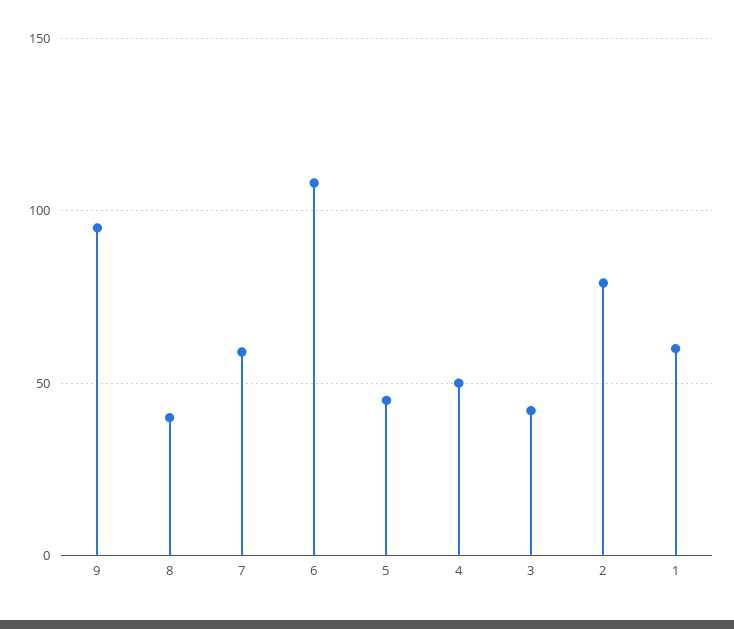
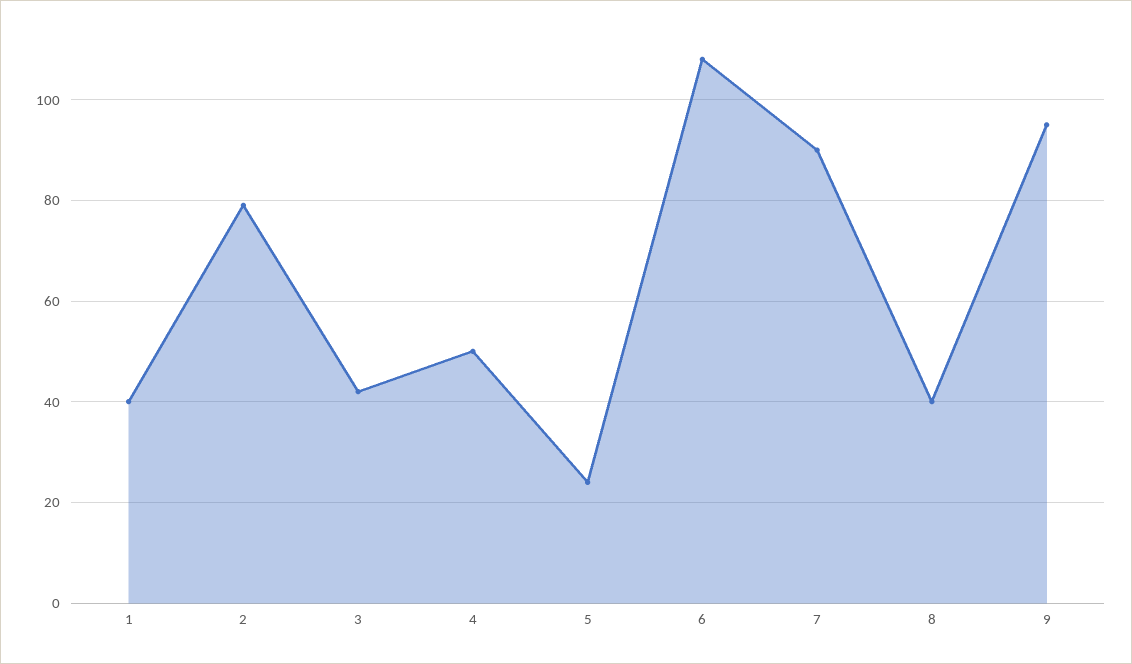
  {
    "9": 95,
    "8": 40,
-   "7": 60,
+   "7": 90,
    "6": 110,
-   "5": 45,
+   "5": 25,
    "4": 50,
    "3": 40,
    "2": 80,
-   "1": 60
+   "1": 40
  }

